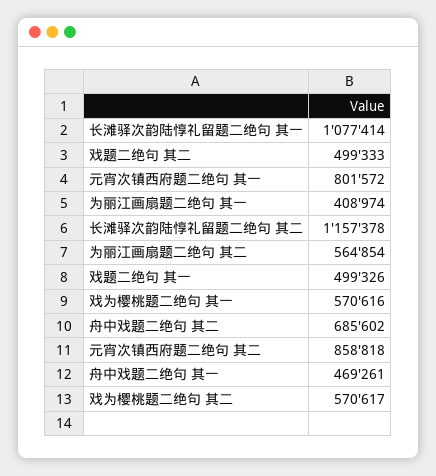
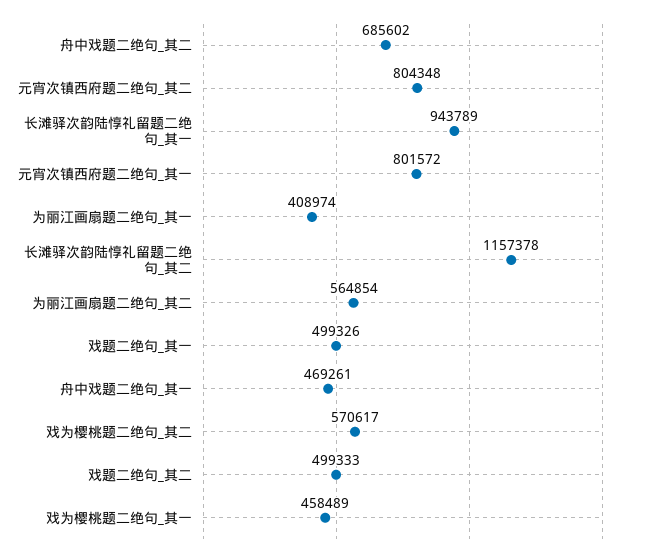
  {
-   "长滩驿次韵陆惇礼留题二绝句 其一": 1077414,
+   "长滩驿次韵陆惇礼留题二绝句 其一": 943789,
    "戏题二绝句 其二": 499333,
    "元宵次镇西府题二绝句 其一": 801572,
    "为丽江画扇题二绝句 其一": 408974,
    "长滩驿次韵陆惇礼留题二绝句 其二": 1157378,
    "为丽江画扇题二绝句 其二": 564854,
    "戏题二绝句 其一": 499326,
-   "戏为樱桃题二绝句 其一": 570616,
+   "戏为樱桃题二绝句 其一": 458489,
    "舟中戏题二绝句 其二": 685602,
-   "元宵次镇西府题二绝句 其二": 858818,
+   "元宵次镇西府题二绝句 其二": 804348,
    "舟中戏题二绝句 其一": 469261,
    "戏为樱桃题二绝句 其二": 570617
  }

